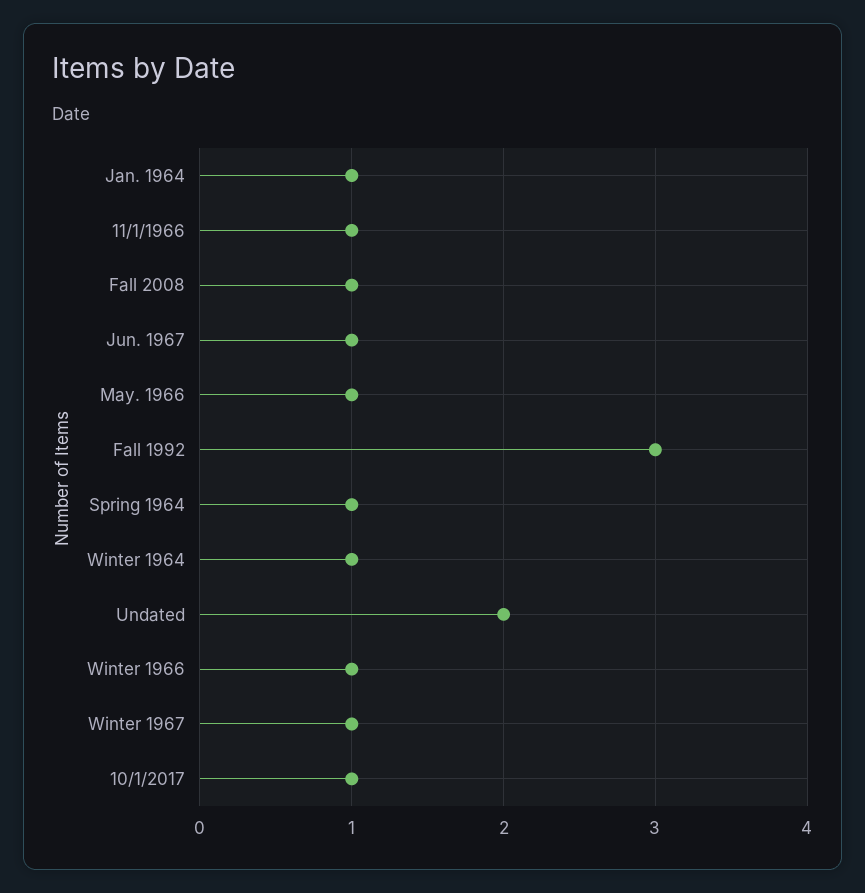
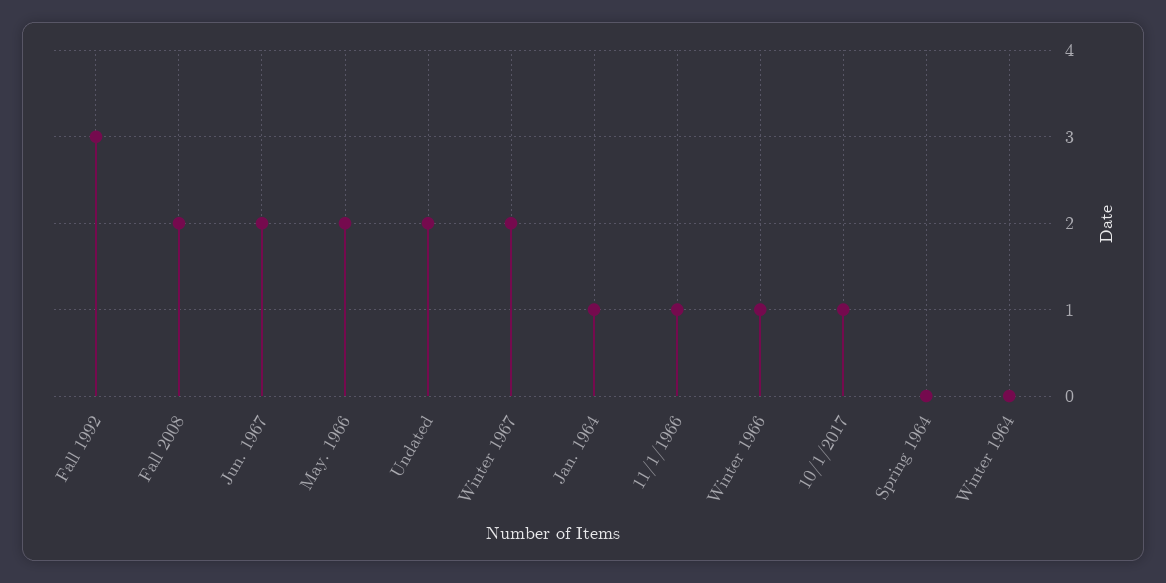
  {
    "Jan. 1964": 1,
    "11/1/1966": 1,
-   "Fall 2008": 1,
+   "Fall 2008": 2,
-   "Jun. 1967": 1,
+   "Jun. 1967": 2,
-   "May. 1966": 1,
+   "May. 1966": 2,
    "Fall 1992": 3,
-   "Spring 1964": 1,
+   "Spring 1964": 0,
-   "Winter 1964": 1,
+   "Winter 1964": 0,
    "Undated": 2,
    "Winter 1966": 1,
-   "Winter 1967": 1,
+   "Winter 1967": 2,
    "10/1/2017": 1
  }

